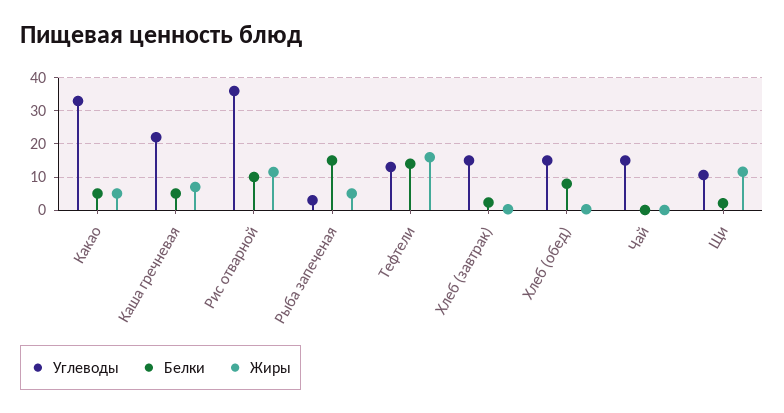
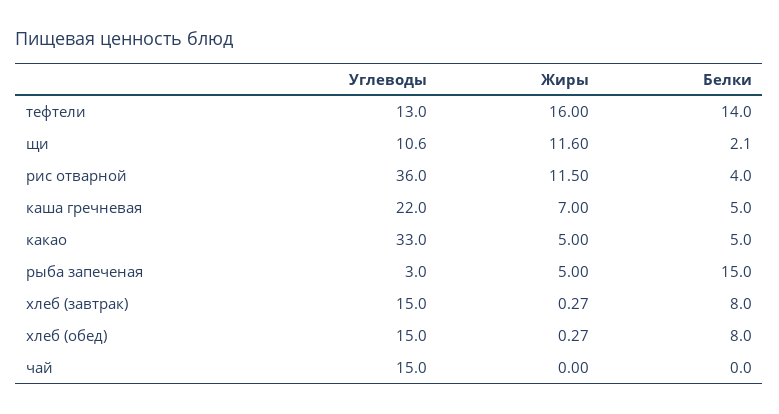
  {
    "Углеводы": {
      "Какао": 33,
      "Каша гречневая": 22,
      "Рис отварной": 36,
      "Рыба запеченая": 3,
      "Тефтели": 13,
      "Хлеб (завтрак)": 15,
      "Хлеб (обед)": 15,
      "Чай": 15,
      "Щи": 10.6
    },
    "Белки": {
      "Какао": 5,
      "Каша гречневая": 5,
-     "Рис отварной": 10,
+     "Рис отварной": 4,
      "Рыба запеченая": 15,
      "Тефтели": 14,
-     "Хлеб (завтрак)": 2,
+     "Хлеб (завтрак)": 8,
      "Хлеб (обед)": 8,
      "Чай": 0,
      "Щи": 2.1
    },
    "Жиры": {
      "Какао": 5,
      "Каша гречневая": 7,
      "Рис отварной": 11.5,
      "Рыба запеченая": 5,
      "Тефтели": 16,
      "Хлеб (завтрак)": 0.27,
      "Хлеб (обед)": 0.27,
      "Чай": 0,
      "Щи": 11.6
    }
  }

